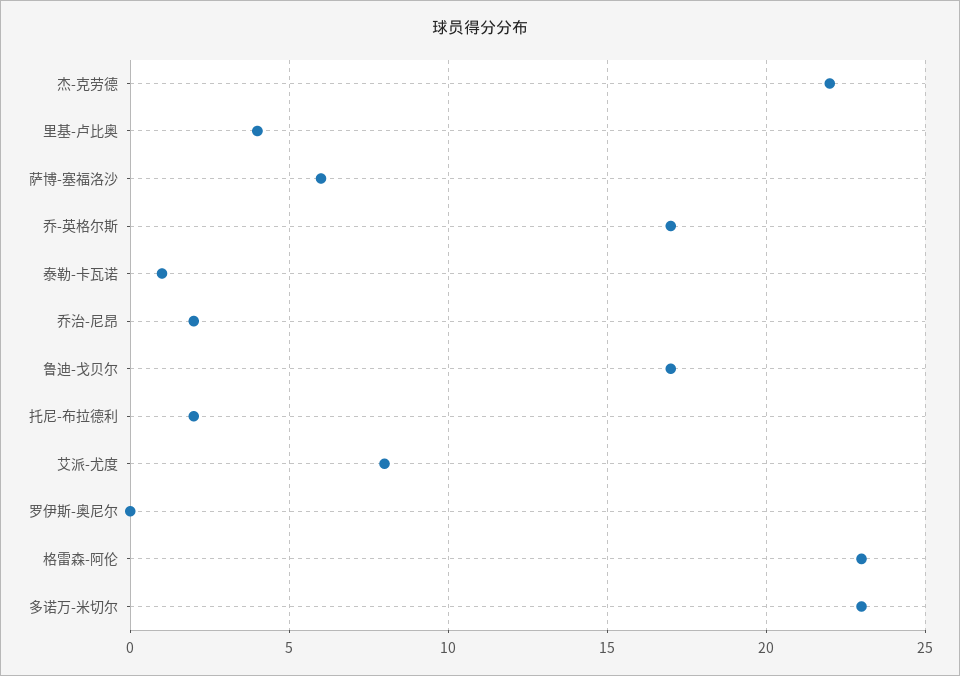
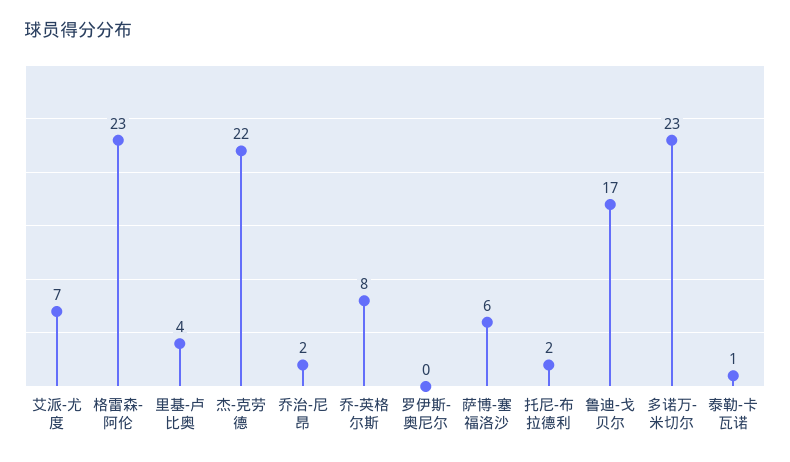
  {
    "杰-克劳德": 22,
    "里基-卢比奥": 4,
    "萨博-塞福洛沙": 6,
-   "乔-英格尔斯": 17,
+   "乔-英格尔斯": 8,
    "泰勒-卡瓦诺": 1,
    "乔治-尼昂": 2,
    "鲁迪-戈贝尔": 17,
    "托尼-布拉德利": 2,
-   "艾派-尤度": 8,
+   "艾派-尤度": 7,
    "罗伊斯-奥尼尔": 0,
    "格雷森-阿伦": 23,
    "多诺万-米切尔": 23
  }

